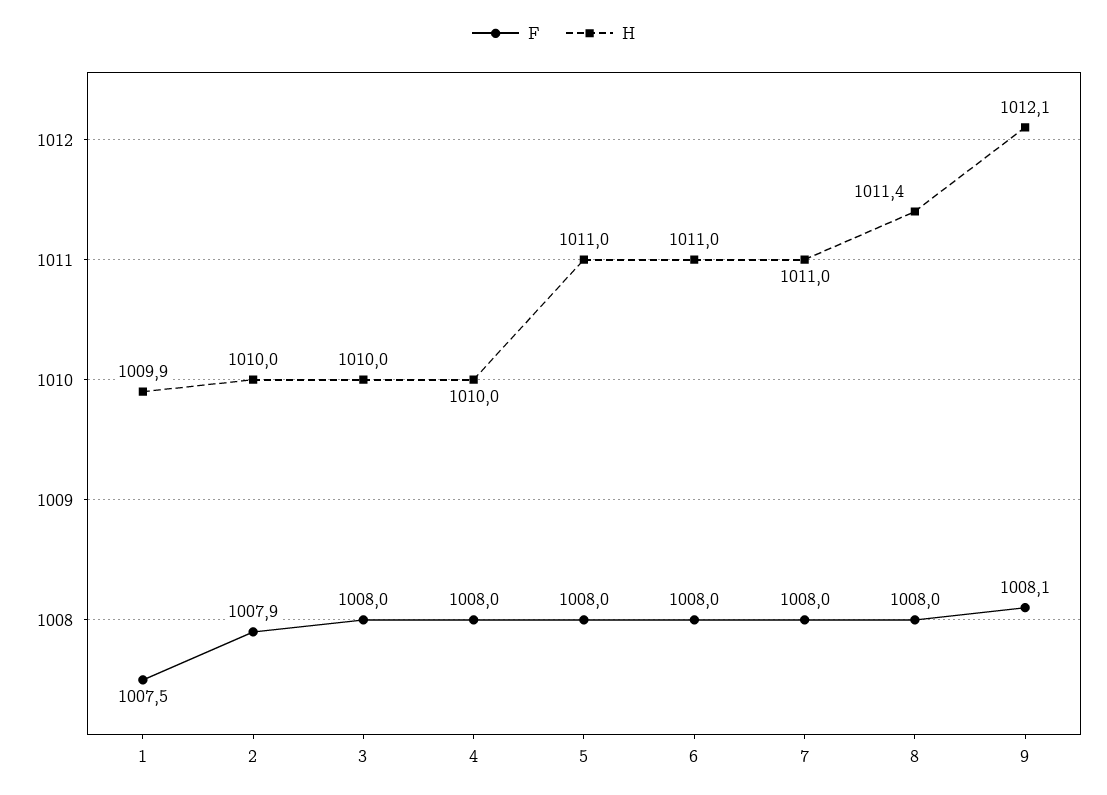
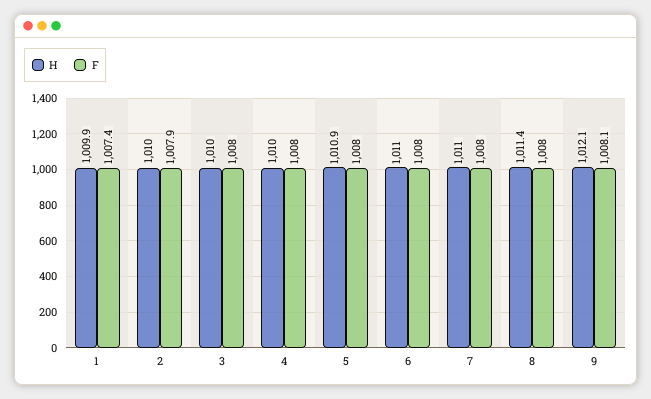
  {
    "F": {
-     "1": 1007.5,
+     "1": 1007.4,
      "2": 1007.9,
      "3": 1008,
      "4": 1008,
      "5": 1008,
      "6": 1008,
      "7": 1008,
      "8": 1008,
      "9": 1008.1
    },
    "H": {
      "1": 1009.9,
      "2": 1010,
      "3": 1010,
      "4": 1010,
-     "5": 1011,
+     "5": 1010.9,
      "6": 1011,
      "7": 1011,
      "8": 1011.4,
      "9": 1012.1
    }
  }

